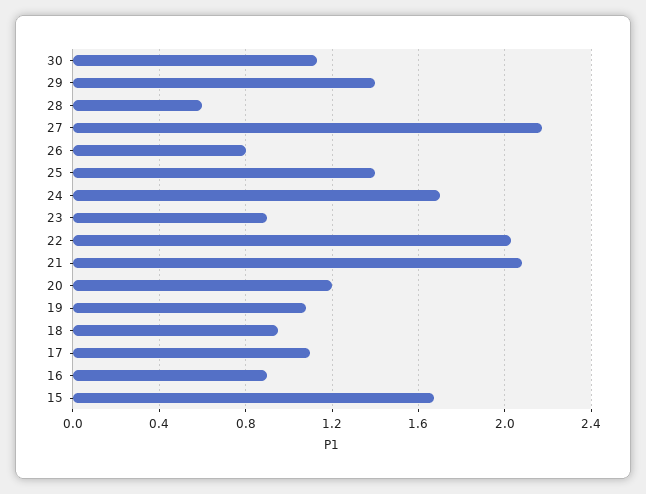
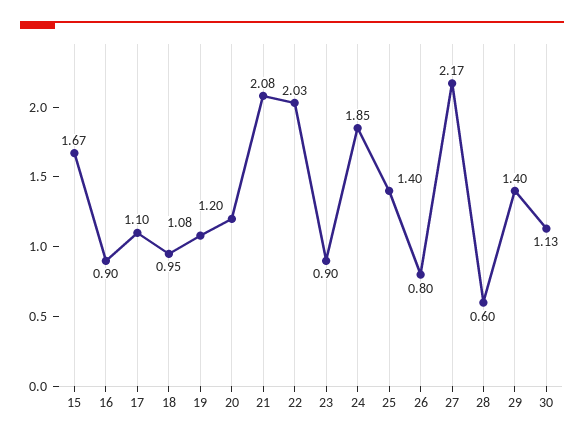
  {
    "30": 1.13,
    "29": 1.4,
    "28": 0.6,
    "27": 2.17,
    "26": 0.8,
    "25": 1.4,
-   "24": 1.7,
+   "24": 1.85,
    "23": 0.9,
    "22": 2.03,
    "21": 2.08,
    "20": 1.2,
    "19": 1.08,
    "18": 0.95,
    "17": 1.1,
    "16": 0.9,
    "15": 1.67
  }

